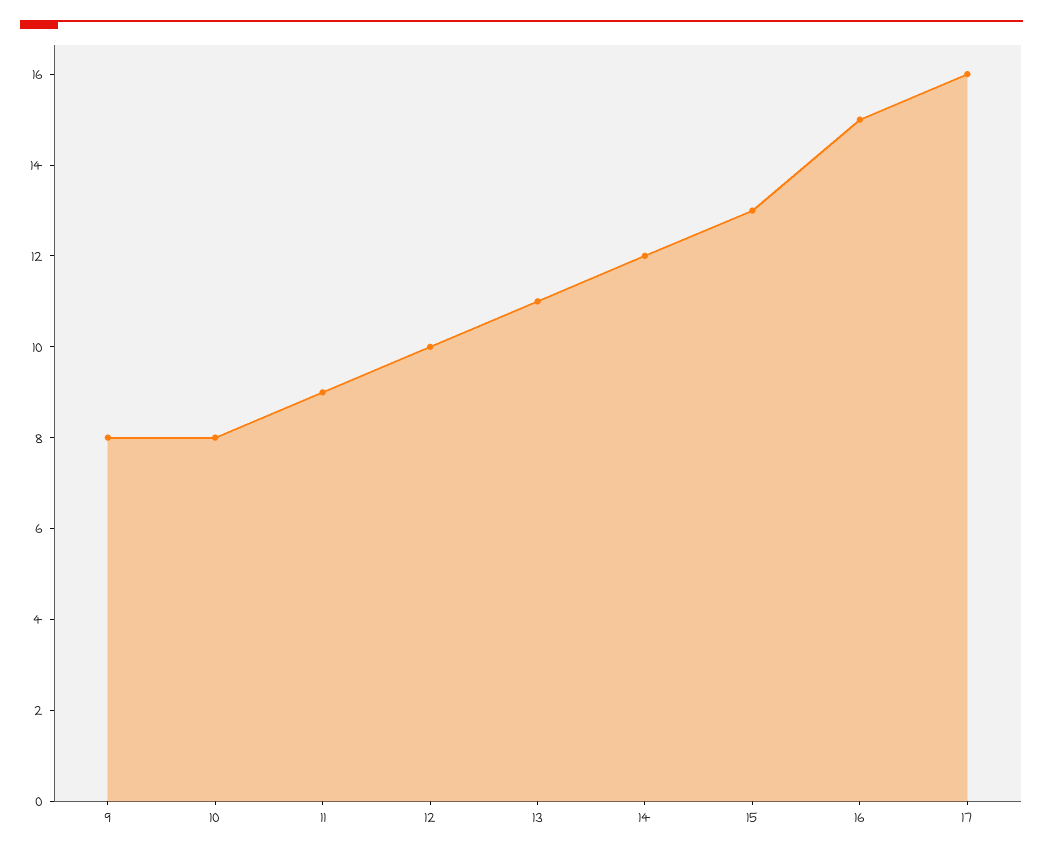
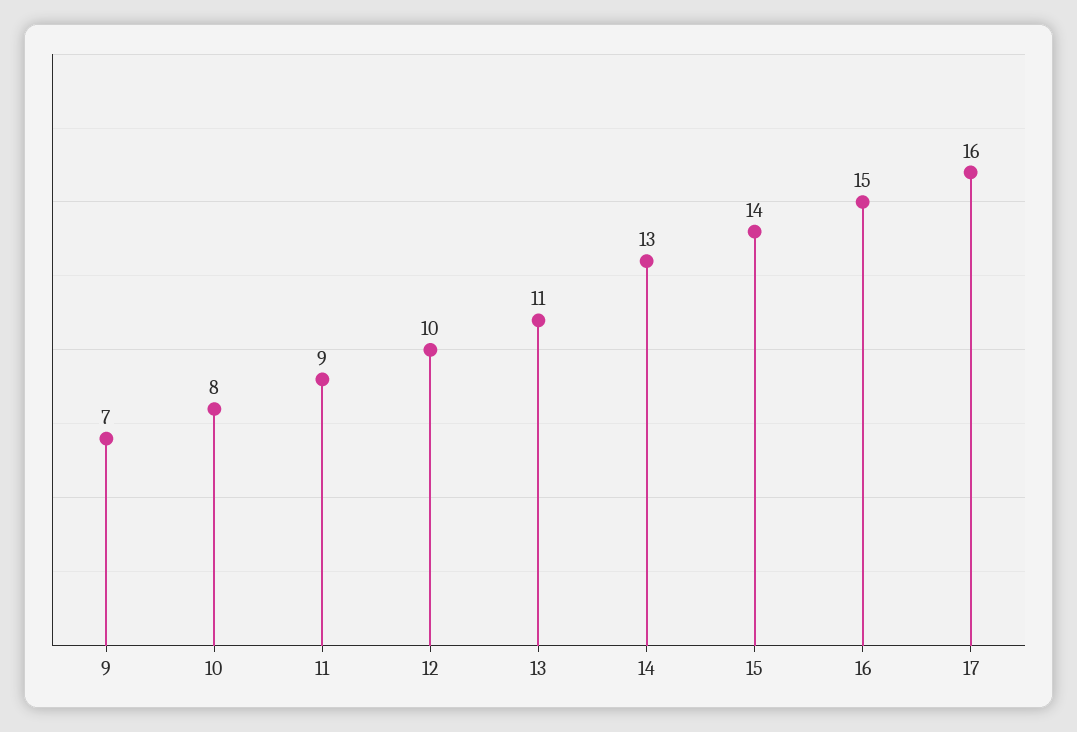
  {
-   "9": 8,
+   "9": 7,
    "10": 8,
    "11": 9,
    "12": 10,
    "13": 11,
-   "14": 12,
+   "14": 13,
-   "15": 13,
+   "15": 14,
    "16": 15,
    "17": 16
  }

